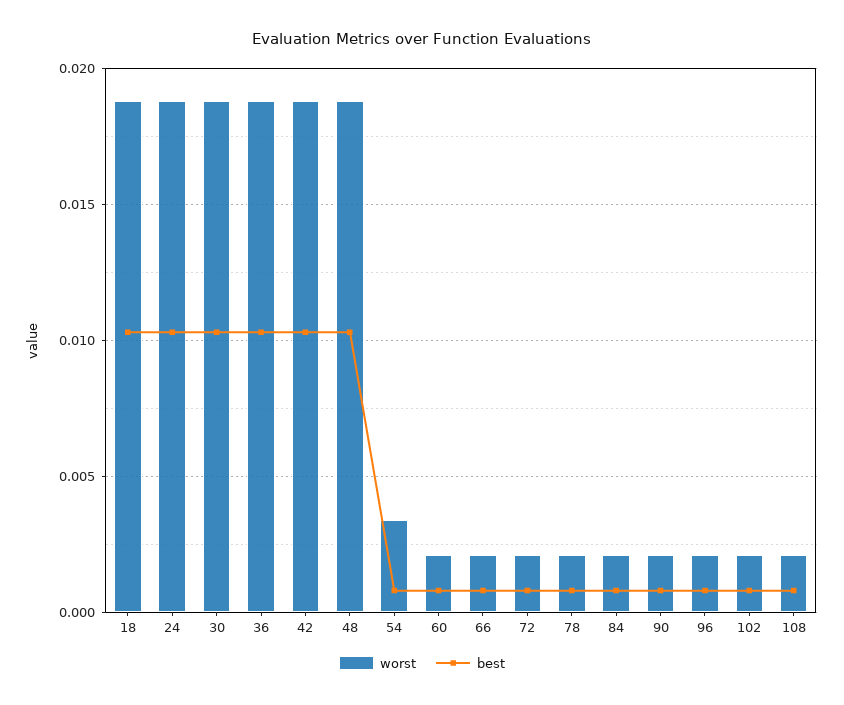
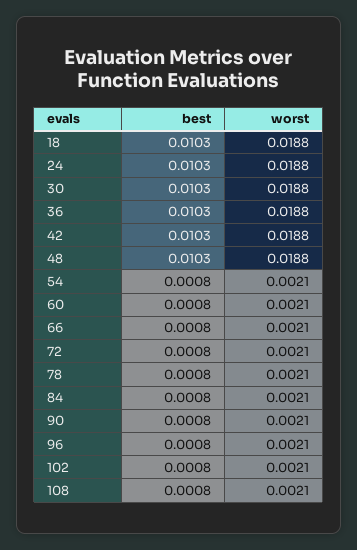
  {
    "worst": {
      "18": 0.0188,
      "24": 0.0188,
      "30": 0.0188,
      "36": 0.0188,
      "42": 0.0188,
      "48": 0.0188,
-     "54": 0.0035,
+     "54": 0.0021,
      "60": 0.0021,
      "66": 0.0021,
      "72": 0.0021,
      "78": 0.0021,
      "84": 0.0021,
      "90": 0.0021,
      "96": 0.0021,
      "102": 0.0021,
      "108": 0.0021
    },
    "best": {
      "18": 0.0103,
      "24": 0.0103,
      "30": 0.0103,
      "36": 0.0103,
      "42": 0.0103,
      "48": 0.0103,
      "54": 0.0008,
      "60": 0.0008,
      "66": 0.0008,
      "72": 0.0008,
      "78": 0.0008,
      "84": 0.0008,
      "90": 0.0008,
      "96": 0.0008,
      "102": 0.0008,
      "108": 0.0008
    }
  }

